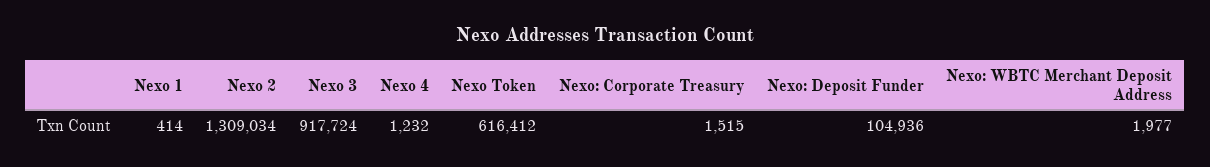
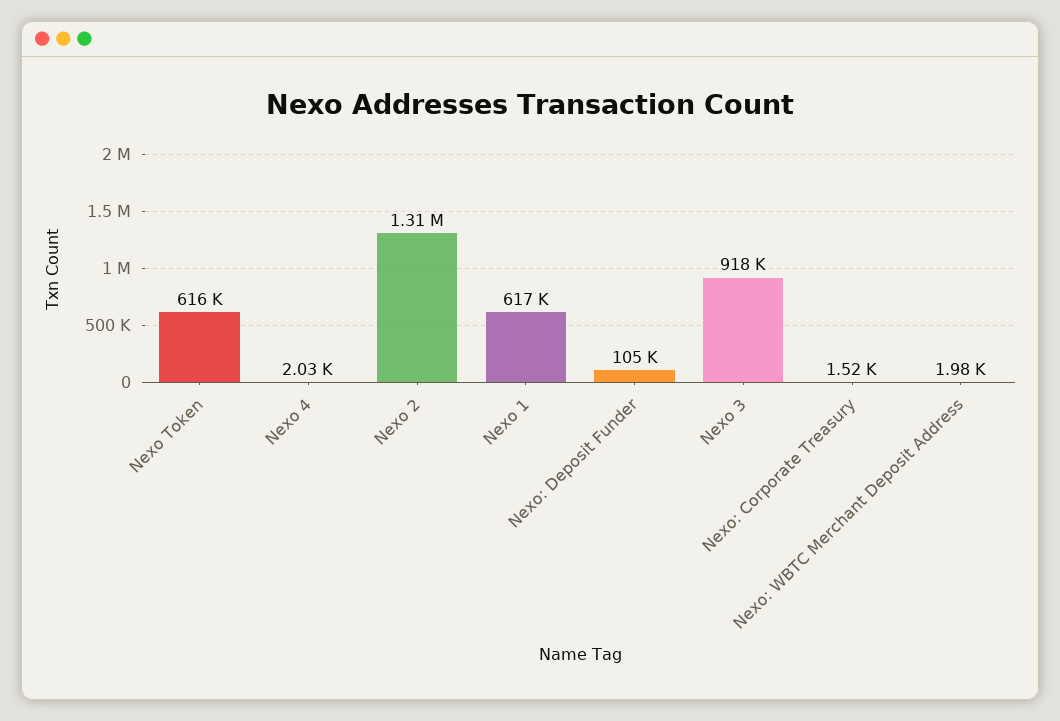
  {
-   "Nexo 1": 414,
+   "Nexo 1": 617000,
    "Nexo 2": 1309034,
    "Nexo 3": 917724,
-   "Nexo 4": 1232,
+   "Nexo 4": 2030,
    "Nexo Token": 616412,
    "Nexo: Corporate Treasury": 1515,
    "Nexo: Deposit Funder": 104936,
    "Nexo: WBTC Merchant Deposit Address": 1977
  }

